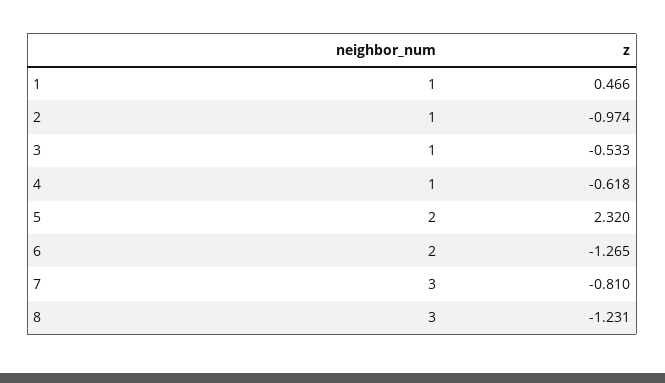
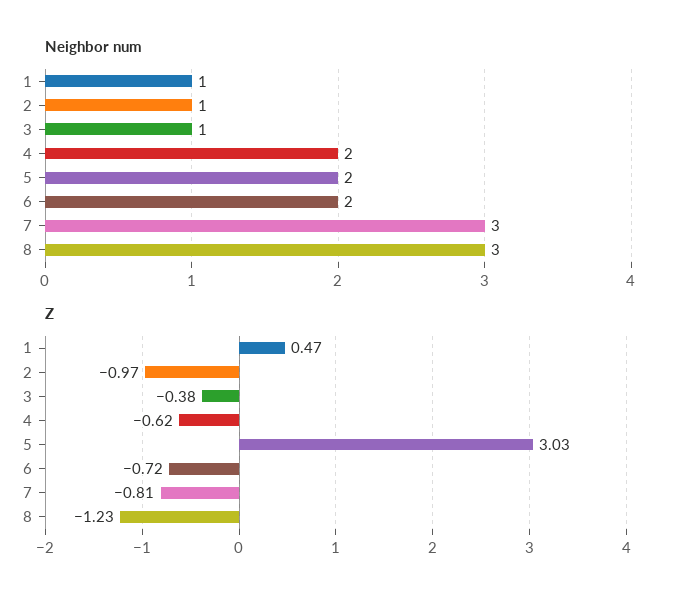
  {
    "neighbor_num": {
      "1": 1,
      "2": 1,
      "3": 1,
-     "4": 1,
+     "4": 2,
      "5": 2,
      "6": 2,
      "7": 3,
      "8": 3
    },
    "z": {
      "1": 0.466,
      "2": -0.974,
-     "3": -0.533,
+     "3": -0.38,
      "4": -0.618,
-     "5": 2.32,
+     "5": 3.03,
-     "6": -1.265,
+     "6": -0.72,
      "7": -0.81,
      "8": -1.231
    }
  }

